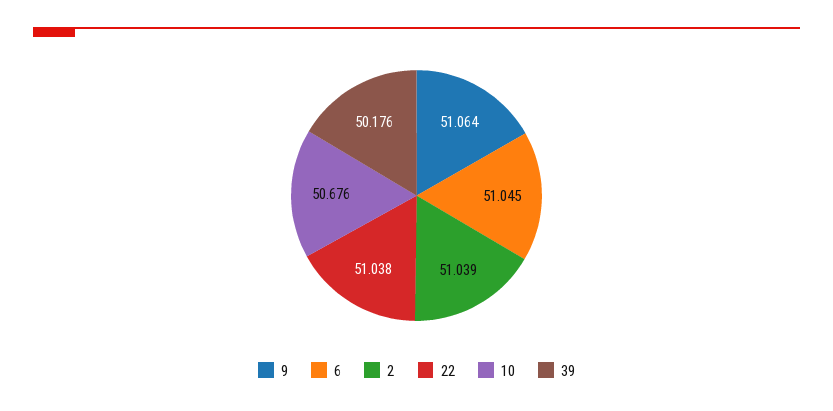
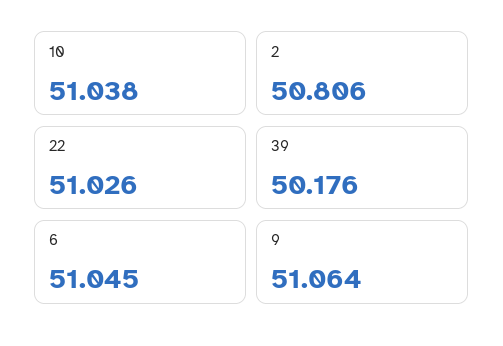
  {
    "9": 51.064,
    "6": 51.045,
-   "2": 51.039,
+   "2": 50.806,
-   "22": 51.038,
+   "22": 51.026,
-   "10": 50.676,
+   "10": 51.038,
    "39": 50.176
  }

